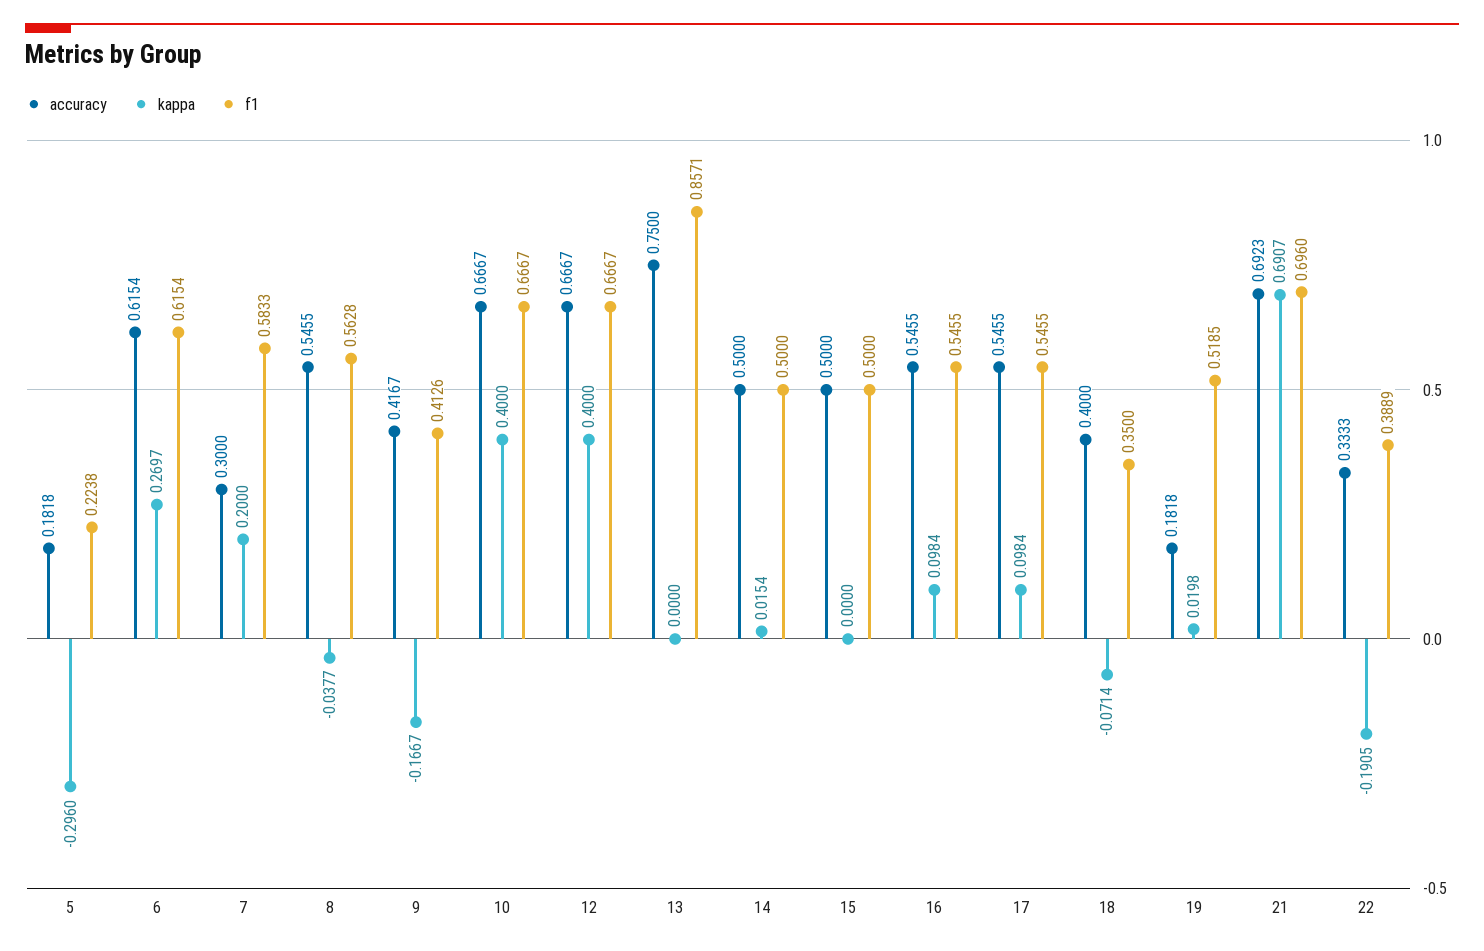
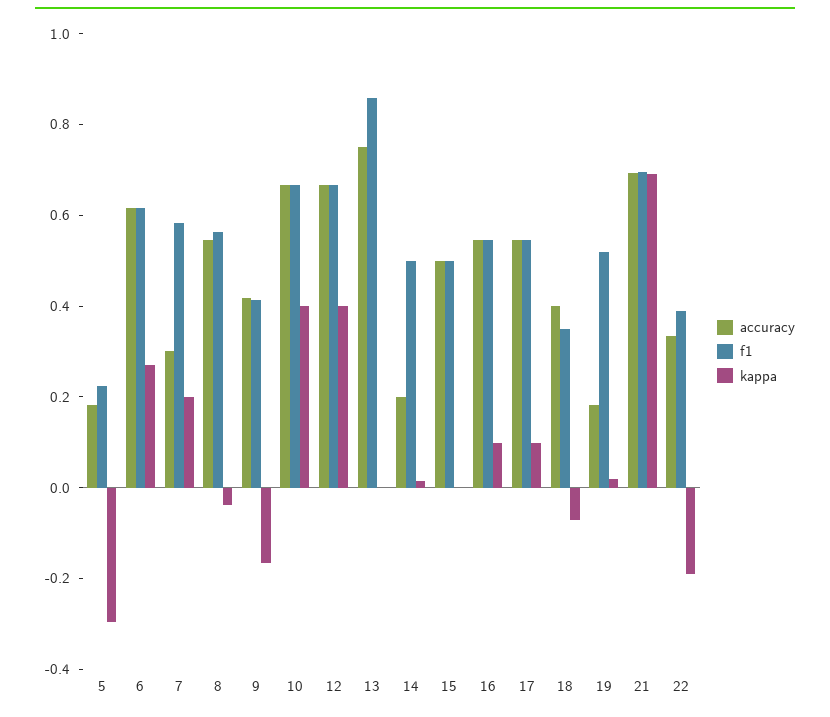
  {
    "accuracy": {
      "5": 0.1818,
      "6": 0.6154,
      "7": 0.3,
      "8": 0.5455,
      "9": 0.4167,
      "10": 0.6667,
      "12": 0.6667,
      "13": 0.75,
-     "14": 0.5,
+     "14": 0.2,
      "15": 0.5,
      "16": 0.5455,
      "17": 0.5455,
      "18": 0.4,
      "19": 0.1818,
      "21": 0.6923,
      "22": 0.3333
    },
    "kappa": {
      "5": -0.296,
      "6": 0.2697,
      "7": 0.2,
      "8": -0.0377,
      "9": -0.1667,
      "10": 0.4,
      "12": 0.4,
      "13": 0,
      "14": 0.0154,
      "15": 0,
      "16": 0.0984,
      "17": 0.0984,
      "18": -0.0714,
      "19": 0.0198,
      "21": 0.6907,
      "22": -0.1905
    },
    "f1": {
      "5": 0.2238,
      "6": 0.6154,
      "7": 0.5833,
      "8": 0.5628,
      "9": 0.4126,
      "10": 0.6667,
      "12": 0.6667,
      "13": 0.8571,
      "14": 0.5,
      "15": 0.5,
      "16": 0.5455,
      "17": 0.5455,
      "18": 0.35,
      "19": 0.5185,
      "21": 0.696,
      "22": 0.3889
    }
  }

